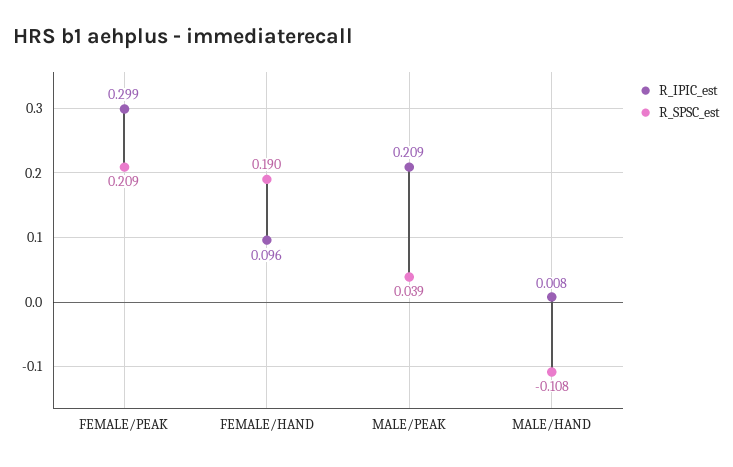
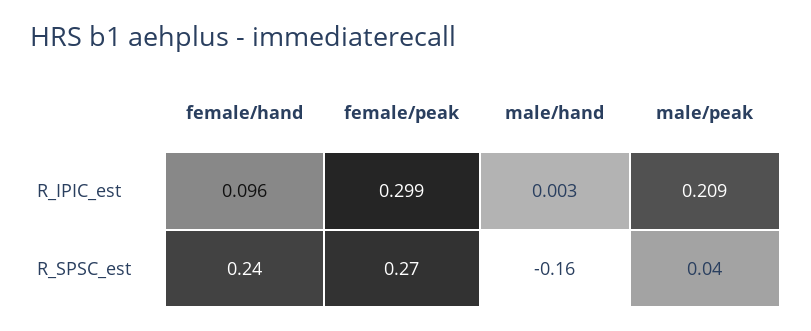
  {
    "R_IPIC_est": {
      "FEMALE/PEAK": 0.299,
      "FEMALE/HAND": 0.096,
      "MALE/PEAK": 0.209,
-     "MALE/HAND": 0.008
+     "MALE/HAND": 0.003
    },
    "R_SPSC_est": {
-     "FEMALE/PEAK": 0.209,
+     "FEMALE/PEAK": 0.27,
-     "FEMALE/HAND": 0.19,
+     "FEMALE/HAND": 0.24,
      "MALE/PEAK": 0.039,
-     "MALE/HAND": -0.108
+     "MALE/HAND": -0.16
    }
  }

